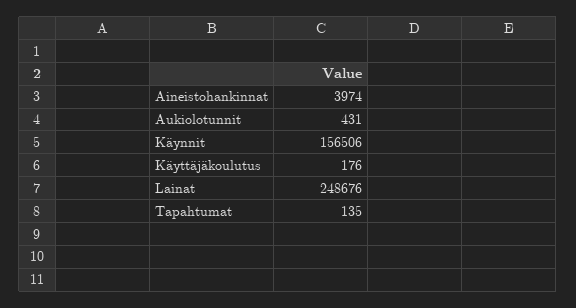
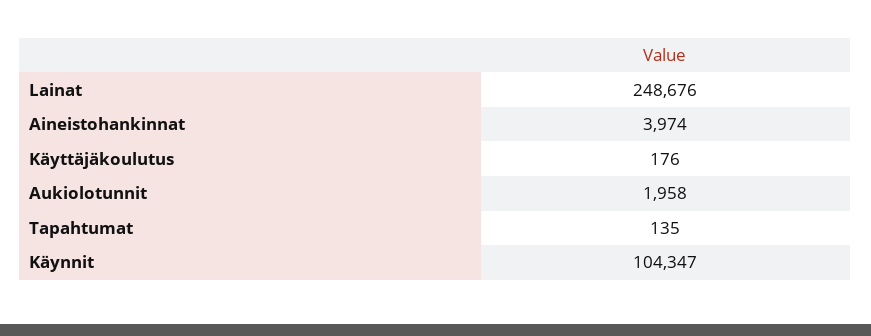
  {
    "Aineistohankinnat": 3974,
-   "Aukiolotunnit": 431,
+   "Aukiolotunnit": 1958,
-   "Käynnit": 156506,
+   "Käynnit": 104347,
    "Käyttäjäkoulutus": 176,
    "Lainat": 248676,
    "Tapahtumat": 135
  }

